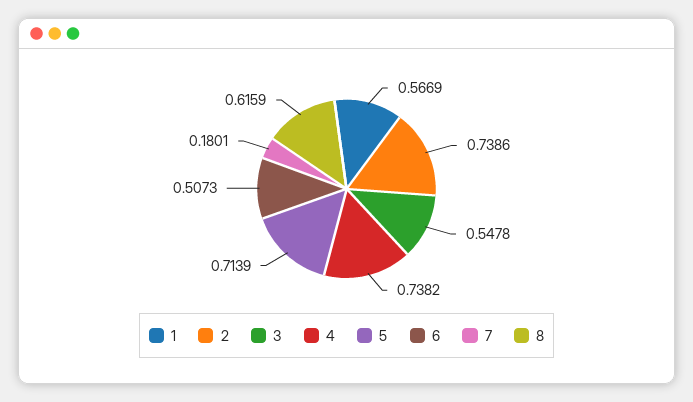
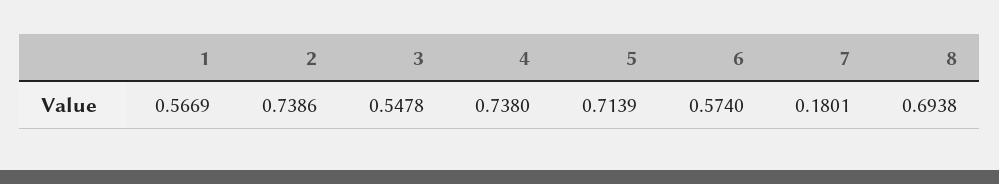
  {
    "1": 0.5669,
    "2": 0.7386,
    "3": 0.5478,
-   "4": 0.7382,
+   "4": 0.738,
    "5": 0.7139,
-   "6": 0.5073,
+   "6": 0.574,
    "7": 0.1801,
-   "8": 0.6159
+   "8": 0.6938
  }

